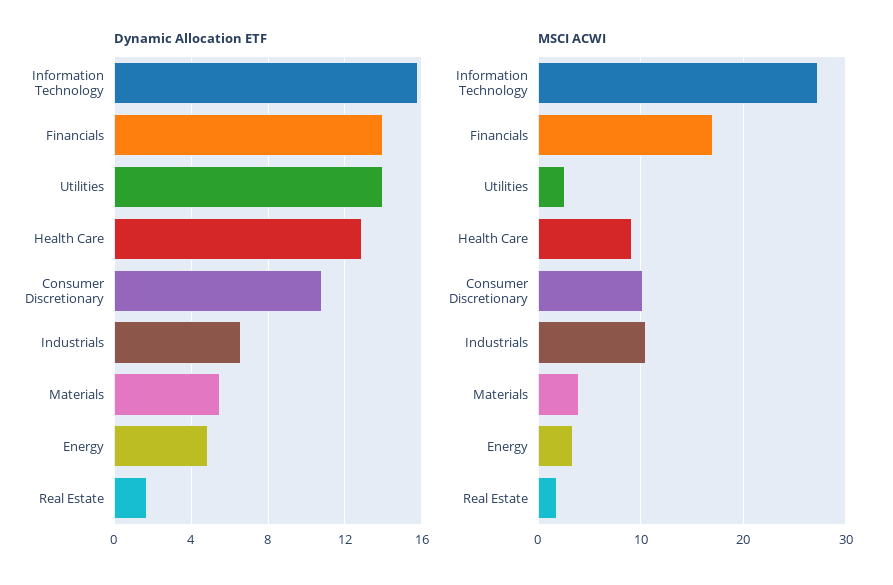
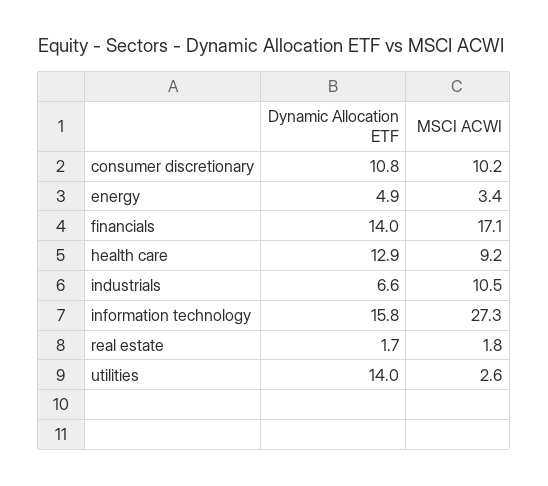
  {
    "Dynamic Allocation ETF": {
      "Information Technology": 15.8,
      "Financials": 14,
      "Utilities": 14,
      "Health Care": 12.9,
      "Consumer Discretionary": 10.8,
      "Industrials": 6.6,
-     "Materials": 5.5,
      "Energy": 4.9,
      "Real Estate": 1.7
    },
    "MSCI ACWI": {
      "Information Technology": 27.3,
      "Financials": 17.1,
      "Utilities": 2.6,
      "Health Care": 9.2,
      "Consumer Discretionary": 10.2,
      "Industrials": 10.5,
-     "Materials": 4,
      "Energy": 3.4,
      "Real Estate": 1.8
    }
  }

